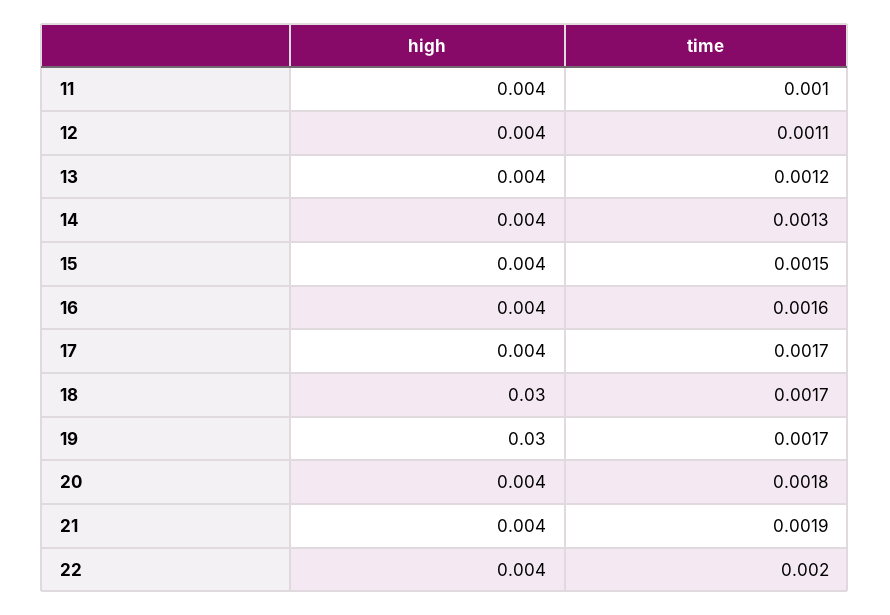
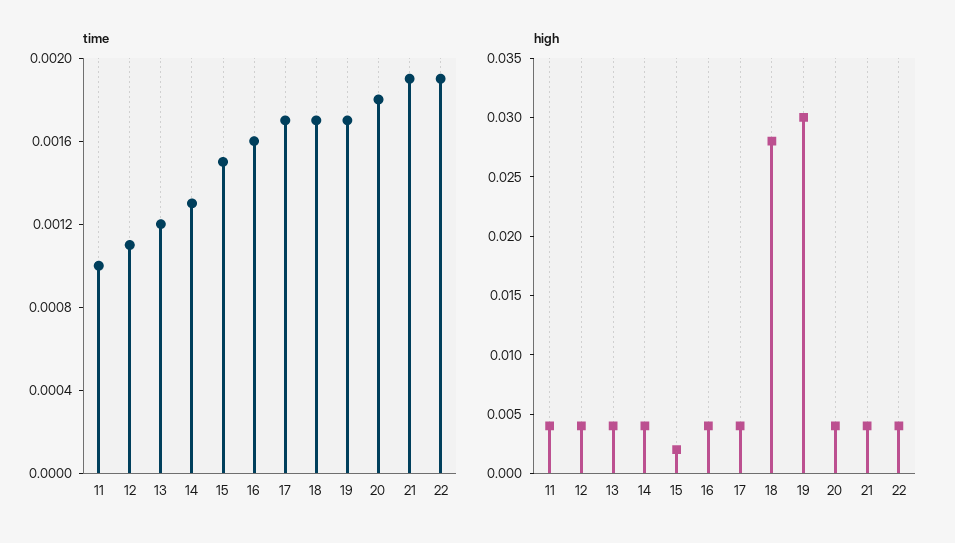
  {
    "high": {
      "11": 0.004,
      "12": 0.004,
      "13": 0.004,
      "14": 0.004,
-     "15": 0.004,
+     "15": 0.002,
      "16": 0.004,
      "17": 0.004,
-     "18": 0.03,
+     "18": 0.028,
      "19": 0.03,
      "20": 0.004,
      "21": 0.004,
      "22": 0.004
    },
    "time": {
      "11": 0.001,
      "12": 0.0011,
      "13": 0.0012,
      "14": 0.0013,
      "15": 0.0015,
      "16": 0.0016,
      "17": 0.0017,
      "18": 0.0017,
      "19": 0.0017,
      "20": 0.0018,
      "21": 0.0019,
-     "22": 0.002
+     "22": 0.0019
    }
  }

